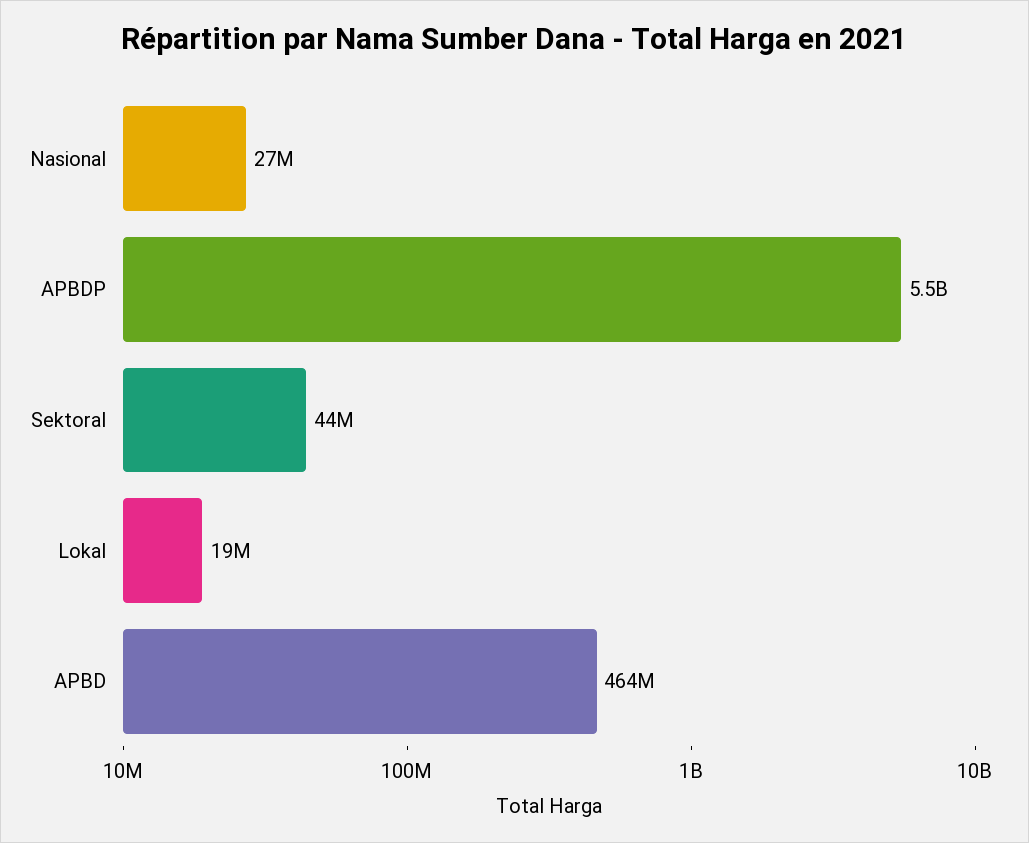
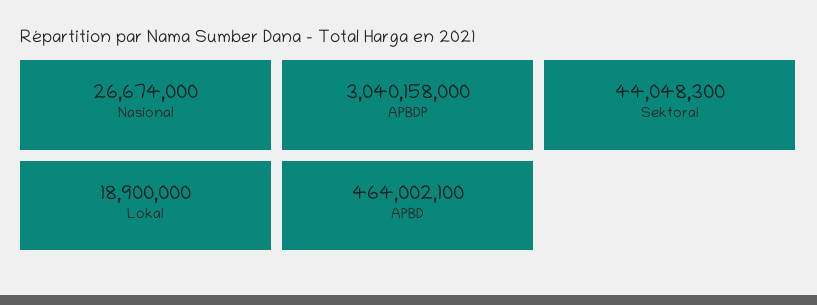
  {
    "Nasional": 26674000,
-   "APBDP": 5500000000,
+   "APBDP": 3040158000,
    "Sektoral": 44048300,
    "Lokal": 18900000,
    "APBD": 464002100
  }

